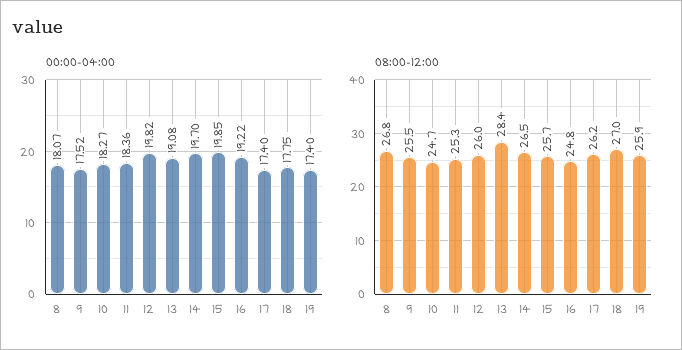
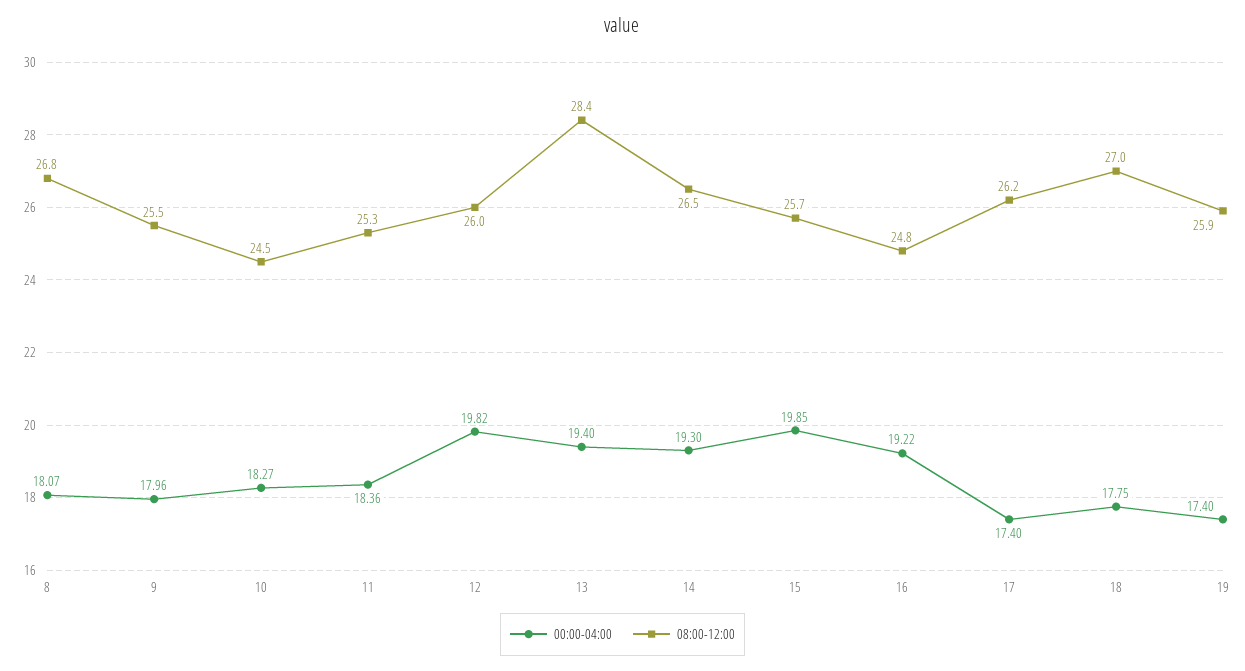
  {
    "00:00-04:00": {
      "8": 18.07,
-     "9": 17.52,
+     "9": 17.96,
      "10": 18.27,
      "11": 18.36,
      "12": 19.82,
-     "13": 19.08,
+     "13": 19.4,
-     "14": 19.7,
+     "14": 19.3,
      "15": 19.85,
      "16": 19.22,
      "17": 17.4,
      "18": 17.75,
      "19": 17.4
    },
    "08:00-12:00": {
      "8": 26.8,
      "9": 25.5,
-     "10": 24.7,
+     "10": 24.5,
      "11": 25.3,
      "12": 26,
      "13": 28.4,
      "14": 26.5,
      "15": 25.7,
      "16": 24.8,
      "17": 26.2,
      "18": 27,
      "19": 25.9
    }
  }

